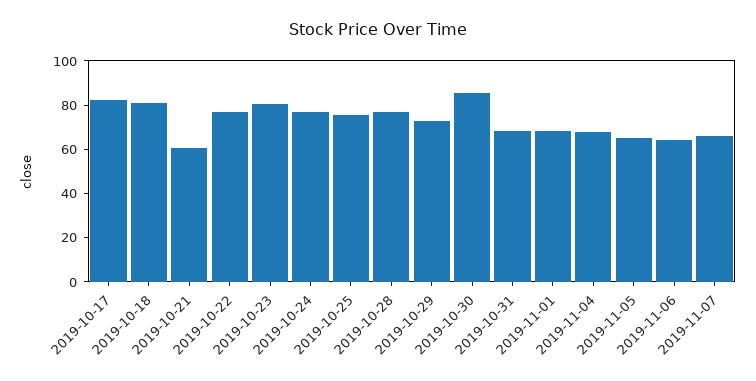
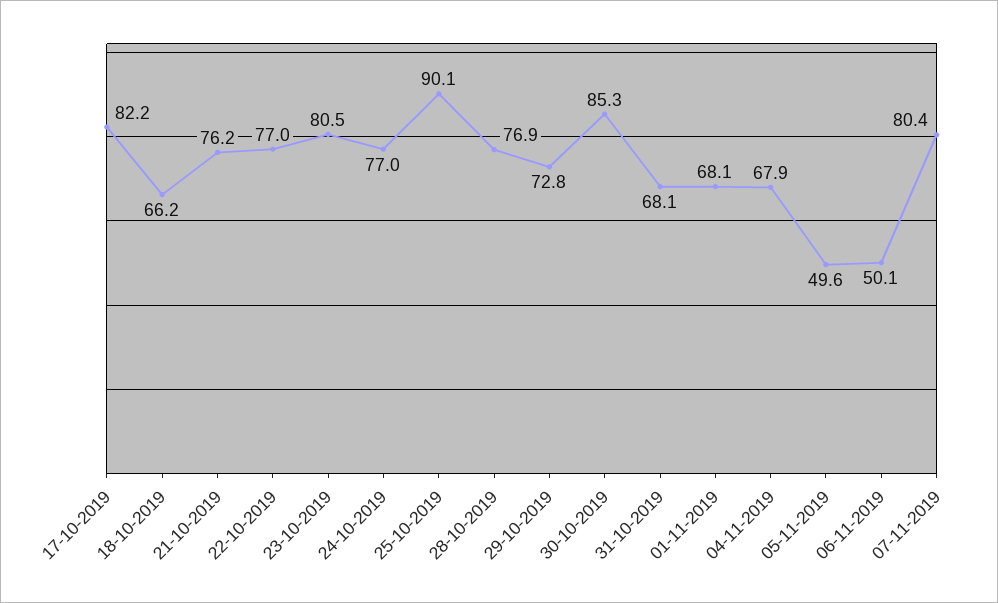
  {
    "2019-10-17": 82.2,
-   "2019-10-18": 80,
+   "2019-10-18": 66.2,
-   "2019-10-21": 60,
+   "2019-10-21": 76.2,
    "2019-10-22": 77,
    "2019-10-23": 80.5,
    "2019-10-24": 77,
-   "2019-10-25": 75,
+   "2019-10-25": 90.1,
    "2019-10-28": 76.9,
    "2019-10-29": 72.8,
    "2019-10-30": 85.3,
    "2019-10-31": 68.1,
    "2019-11-01": 68.1,
    "2019-11-04": 67.9,
-   "2019-11-05": 65,
+   "2019-11-05": 49.6,
-   "2019-11-06": 65,
+   "2019-11-06": 50.1,
-   "2019-11-07": 65
+   "2019-11-07": 80.4
  }

